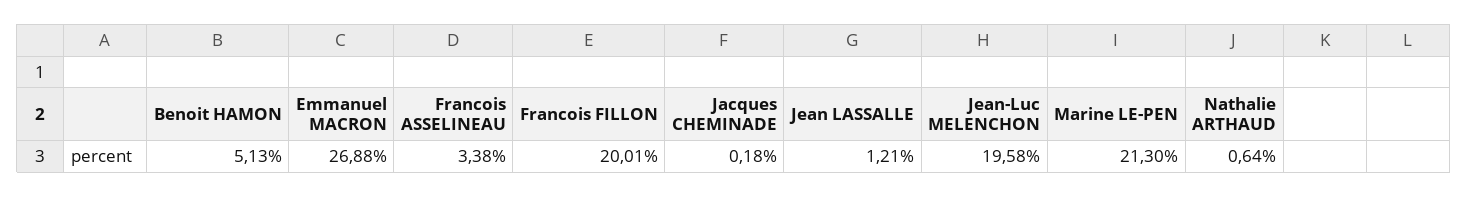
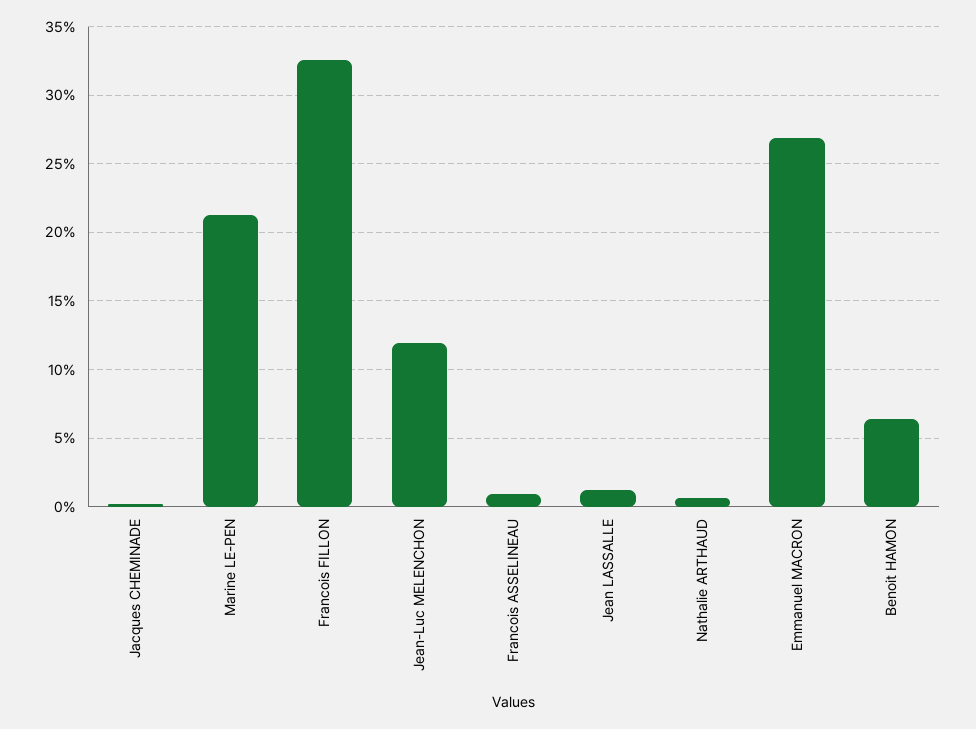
  {
-   "Benoit HAMON": 5.13,
+   "Benoit HAMON": 6.5,
    "Emmanuel MACRON": 26.88,
-   "Francois ASSELINEAU": 3.38,
+   "Francois ASSELINEAU": 1,
-   "Francois FILLON": 20.01,
+   "Francois FILLON": 32.5,
    "Jacques CHEMINADE": 0.18,
    "Jean LASSALLE": 1.21,
-   "Jean-Luc MELENCHON": 19.58,
+   "Jean-Luc MELENCHON": 12,
    "Marine LE-PEN": 21.3,
    "Nathalie ARTHAUD": 0.64
  }

